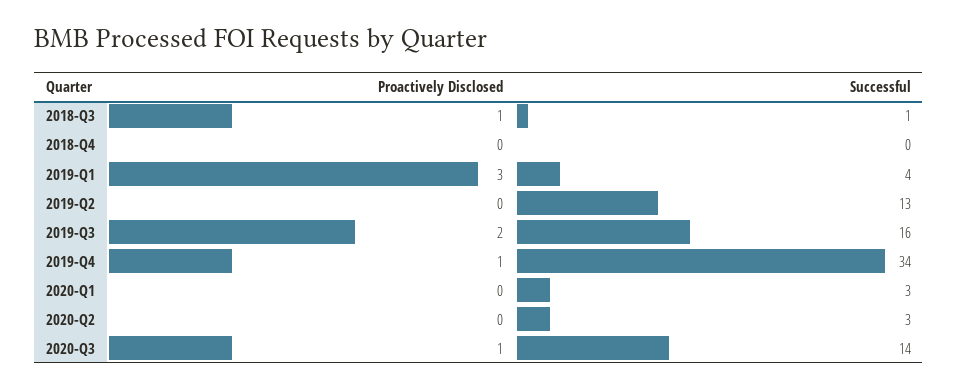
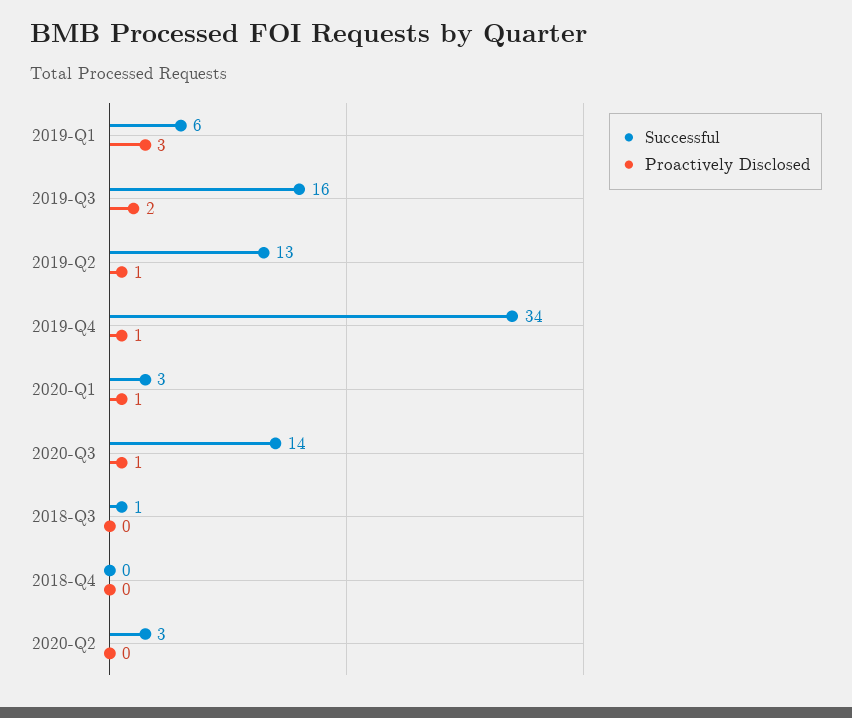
  {
    "Proactively Disclosed": {
-     "2018-Q3": 1,
+     "2018-Q3": 0,
      "2018-Q4": 0,
      "2019-Q1": 3,
-     "2019-Q2": 0,
+     "2019-Q2": 1,
      "2019-Q3": 2,
      "2019-Q4": 1,
-     "2020-Q1": 0,
+     "2020-Q1": 1,
      "2020-Q2": 0,
      "2020-Q3": 1
    },
    "Successful": {
      "2018-Q3": 1,
      "2018-Q4": 0,
-     "2019-Q1": 4,
+     "2019-Q1": 6,
      "2019-Q2": 13,
      "2019-Q3": 16,
      "2019-Q4": 34,
      "2020-Q1": 3,
      "2020-Q2": 3,
      "2020-Q3": 14
    }
  }

